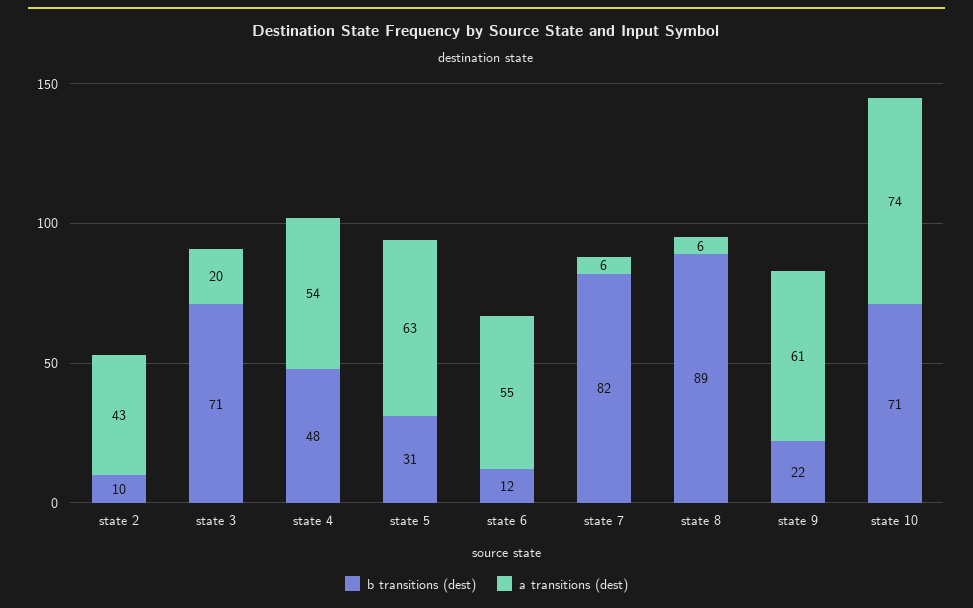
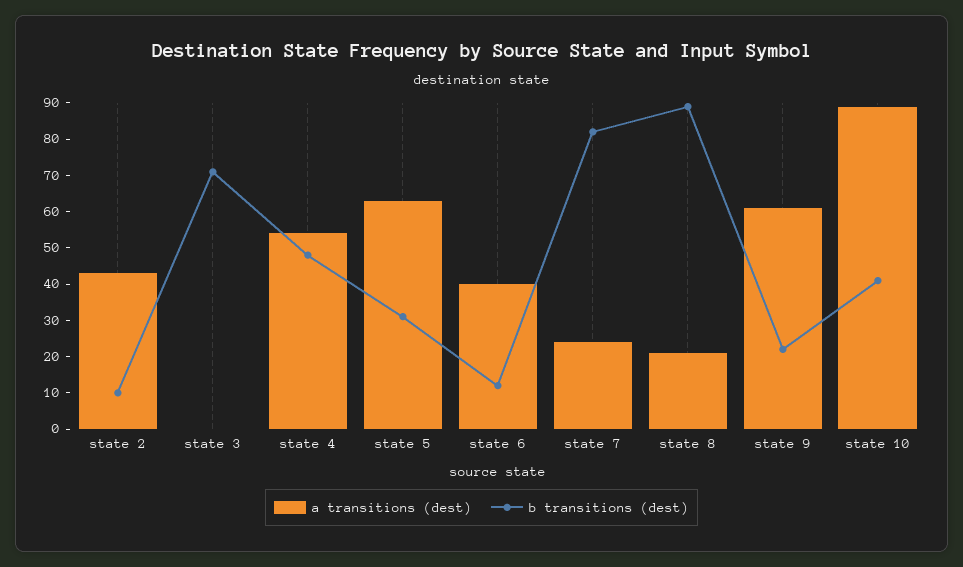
  {
    "b transitions (dest)": {
      "state 2": 10,
      "state 3": 71,
      "state 4": 48,
      "state 5": 31,
      "state 6": 12,
      "state 7": 82,
      "state 8": 89,
      "state 9": 22,
-     "state 10": 71
+     "state 10": 40
    },
    "a transitions (dest)": {
      "state 2": 43,
-     "state 3": 20,
+     "state 3": 0,
      "state 4": 54,
      "state 5": 63,
-     "state 6": 55,
+     "state 6": 40,
-     "state 7": 6,
+     "state 7": 25,
-     "state 8": 6,
+     "state 8": 20,
      "state 9": 61,
-     "state 10": 74
+     "state 10": 90
    }
  }

